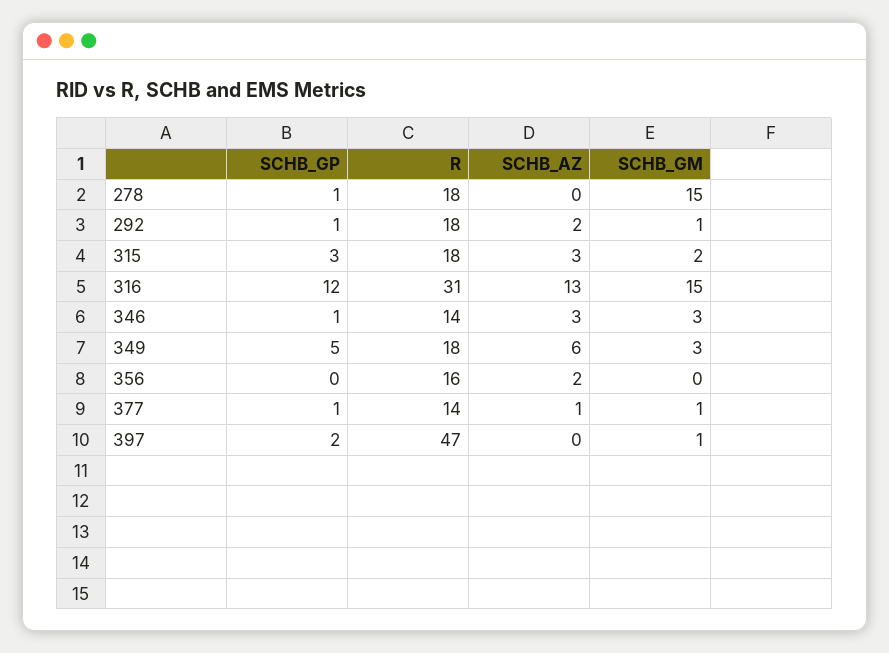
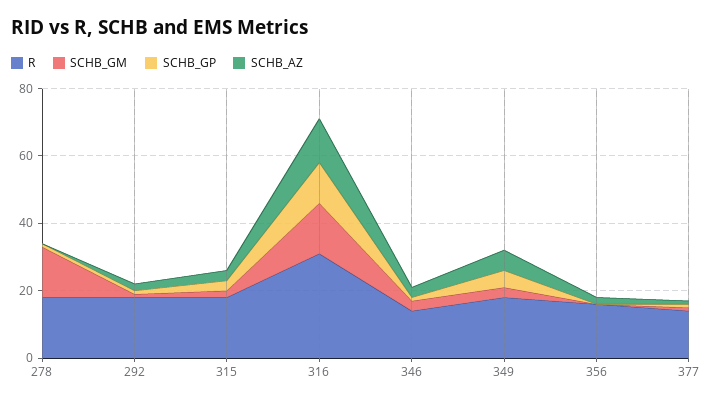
  {
    "SCHB_GP": {
      "278": 1,
      "292": 1,
      "315": 3,
      "316": 12,
      "346": 1,
      "349": 5,
      "356": 0,
-     "377": 1,
+     "377": 1
-     "397": 2
    },
    "R": {
      "278": 18,
      "292": 18,
      "315": 18,
      "316": 31,
      "346": 14,
      "349": 18,
      "356": 16,
-     "377": 14,
+     "377": 14
-     "397": 47
    },
    "SCHB_AZ": {
      "278": 0,
      "292": 2,
      "315": 3,
      "316": 13,
      "346": 3,
      "349": 6,
      "356": 2,
-     "377": 1,
+     "377": 1
-     "397": 0
    },
    "SCHB_GM": {
      "278": 15,
      "292": 1,
      "315": 2,
      "316": 15,
      "346": 3,
      "349": 3,
      "356": 0,
-     "377": 1,
+     "377": 1
-     "397": 1
    }
  }

